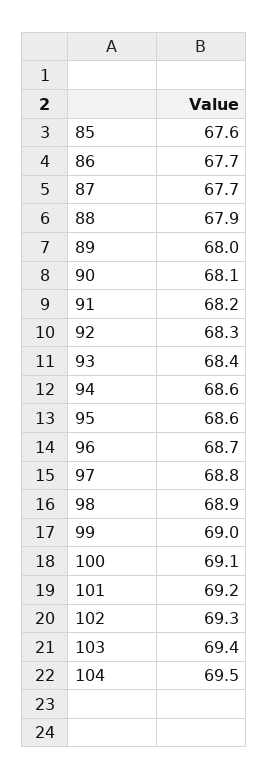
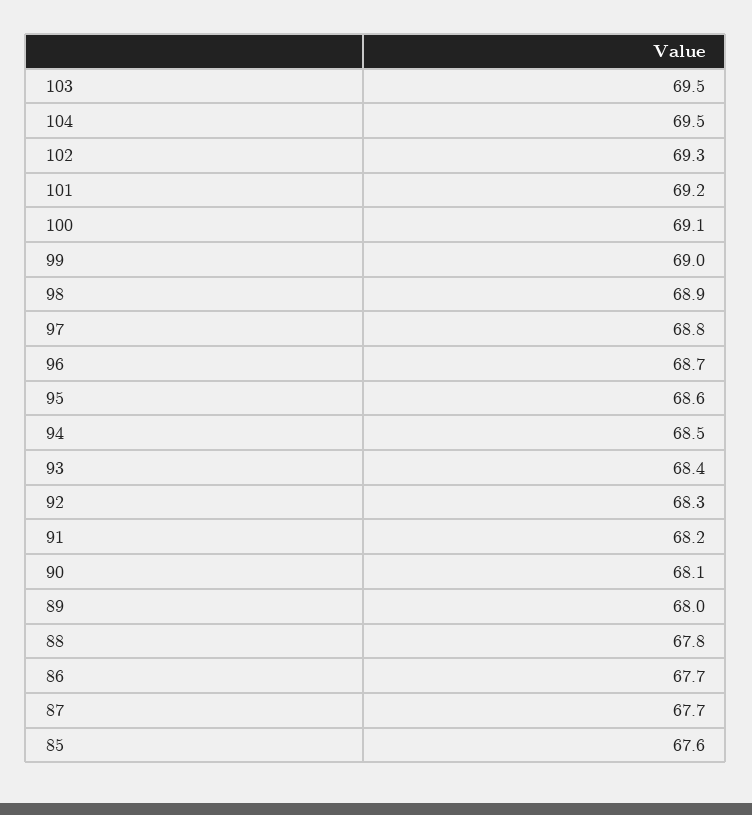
  {
    "85": 67.6,
    "86": 67.7,
    "87": 67.7,
-   "88": 67.9,
+   "88": 67.8,
    "89": 68,
    "90": 68.1,
    "91": 68.2,
    "92": 68.3,
    "93": 68.4,
-   "94": 68.6,
+   "94": 68.5,
    "95": 68.6,
    "96": 68.7,
    "97": 68.8,
    "98": 68.9,
    "99": 69,
    "100": 69.1,
    "101": 69.2,
    "102": 69.3,
-   "103": 69.4,
+   "103": 69.5,
    "104": 69.5
  }

